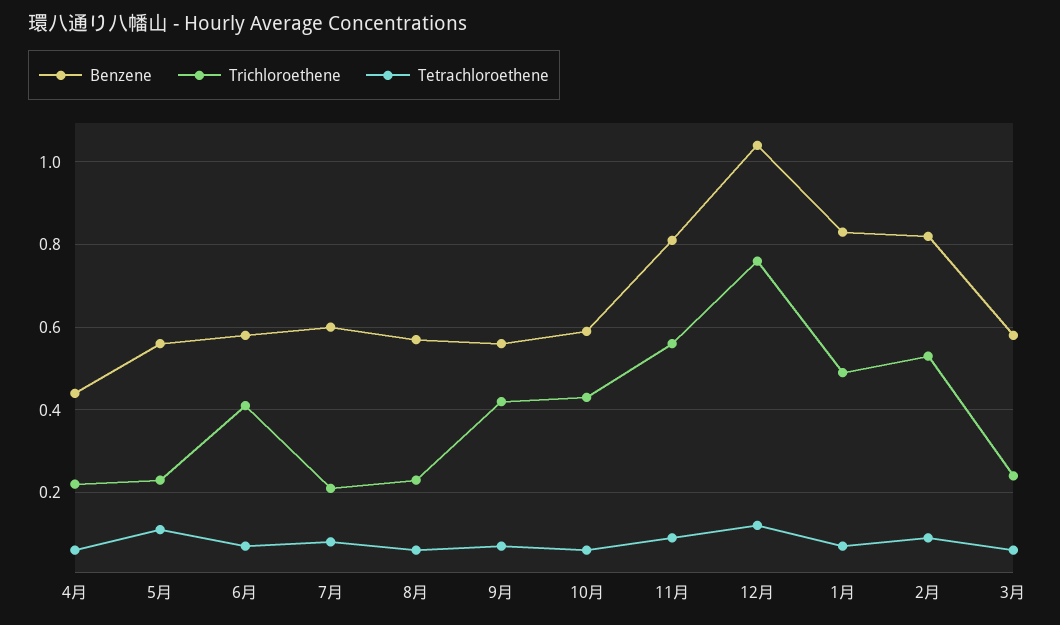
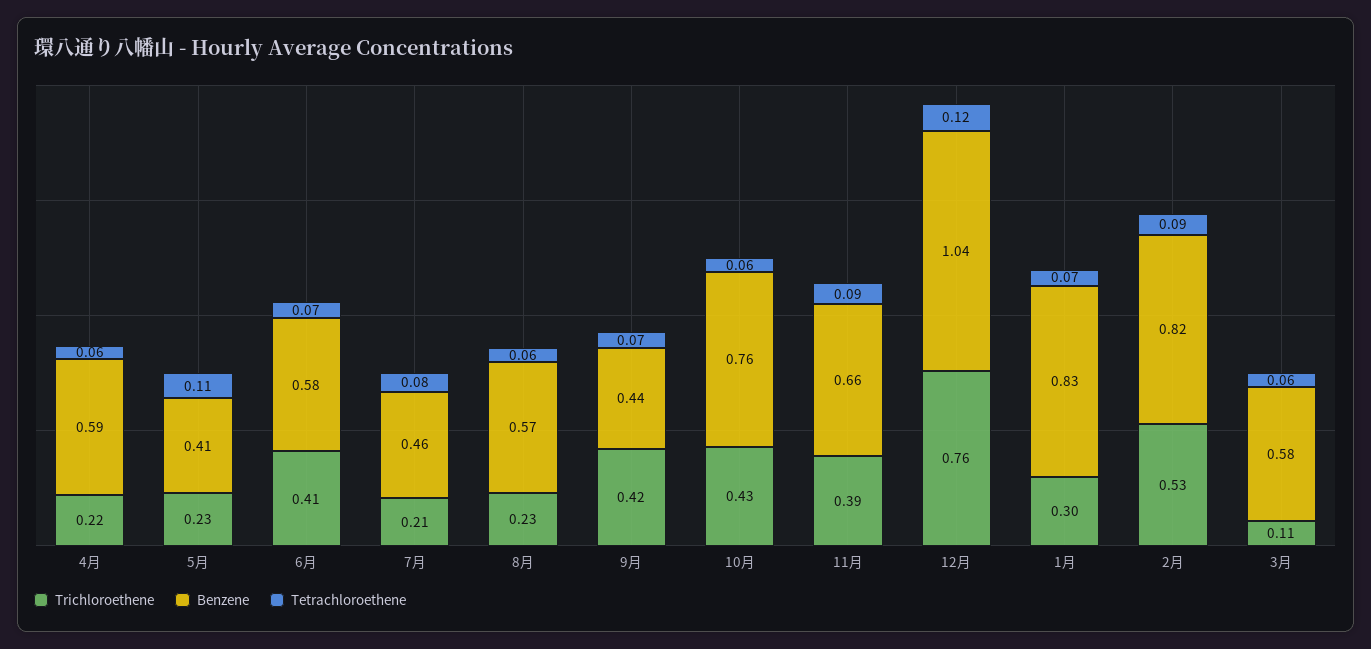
  {
    "Benzene": {
-     "4月": 0.45,
+     "4月": 0.59,
-     "5月": 0.55,
+     "5月": 0.41,
      "6月": 0.58,
-     "7月": 0.6,
+     "7月": 0.46,
      "8月": 0.57,
-     "9月": 0.55,
+     "9月": 0.44,
-     "10月": 0.6,
+     "10月": 0.76,
-     "11月": 0.8,
+     "11月": 0.66,
      "12月": 1.04,
      "1月": 0.83,
      "2月": 0.82,
      "3月": 0.58
    },
    "Trichloroethene": {
      "4月": 0.22,
      "5月": 0.23,
      "6月": 0.41,
      "7月": 0.21,
      "8月": 0.23,
      "9月": 0.42,
      "10月": 0.43,
-     "11月": 0.55,
+     "11月": 0.39,
      "12月": 0.76,
-     "1月": 0.5,
+     "1月": 0.3,
      "2月": 0.53,
-     "3月": 0.25
+     "3月": 0.11
    },
    "Tetrachloroethene": {
      "4月": 0.06,
      "5月": 0.11,
      "6月": 0.07,
      "7月": 0.08,
      "8月": 0.06,
      "9月": 0.07,
      "10月": 0.06,
      "11月": 0.09,
      "12月": 0.12,
      "1月": 0.07,
      "2月": 0.09,
      "3月": 0.06
    }
  }

